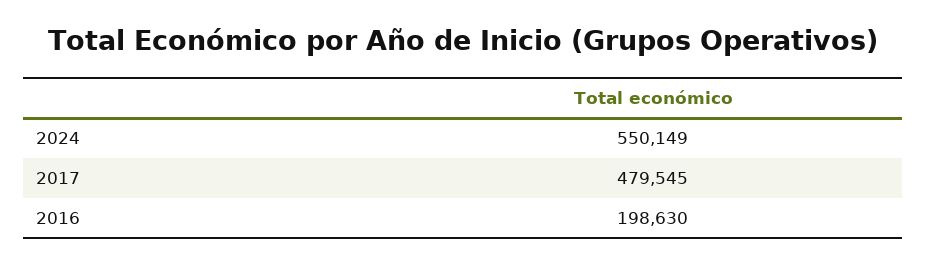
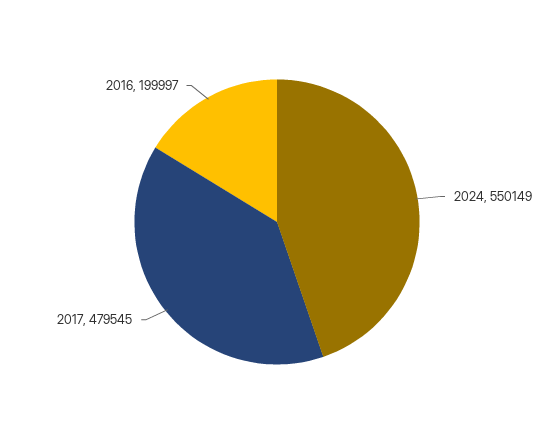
  {
    "2024": 550149,
    "2017": 479545,
-   "2016": 198630
+   "2016": 199997
  }

